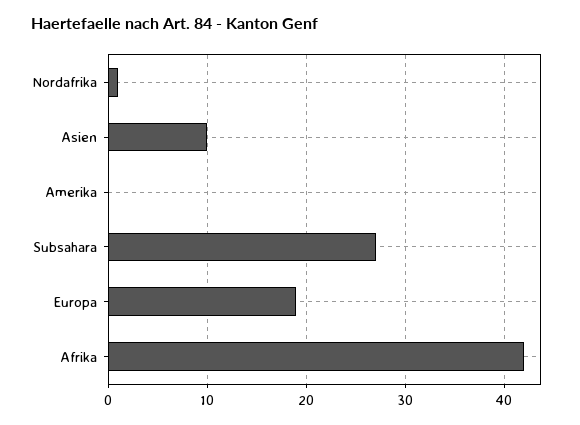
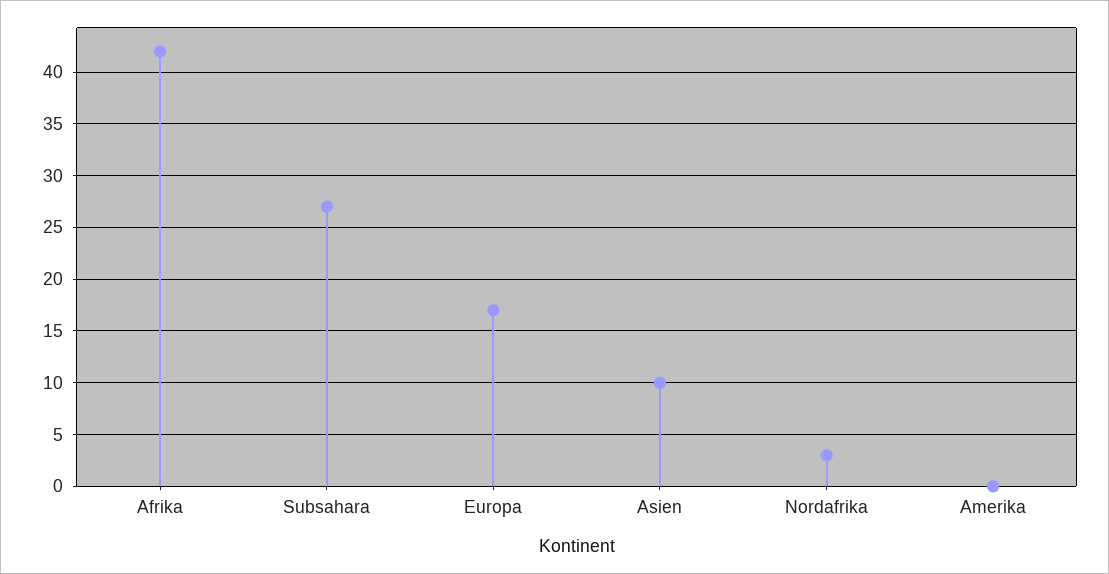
  {
-   "Nordafrika": 1,
+   "Nordafrika": 3,
    "Asien": 10,
    "Amerika": 0,
    "Subsahara": 27,
-   "Europa": 19,
+   "Europa": 17,
    "Afrika": 42
  }

